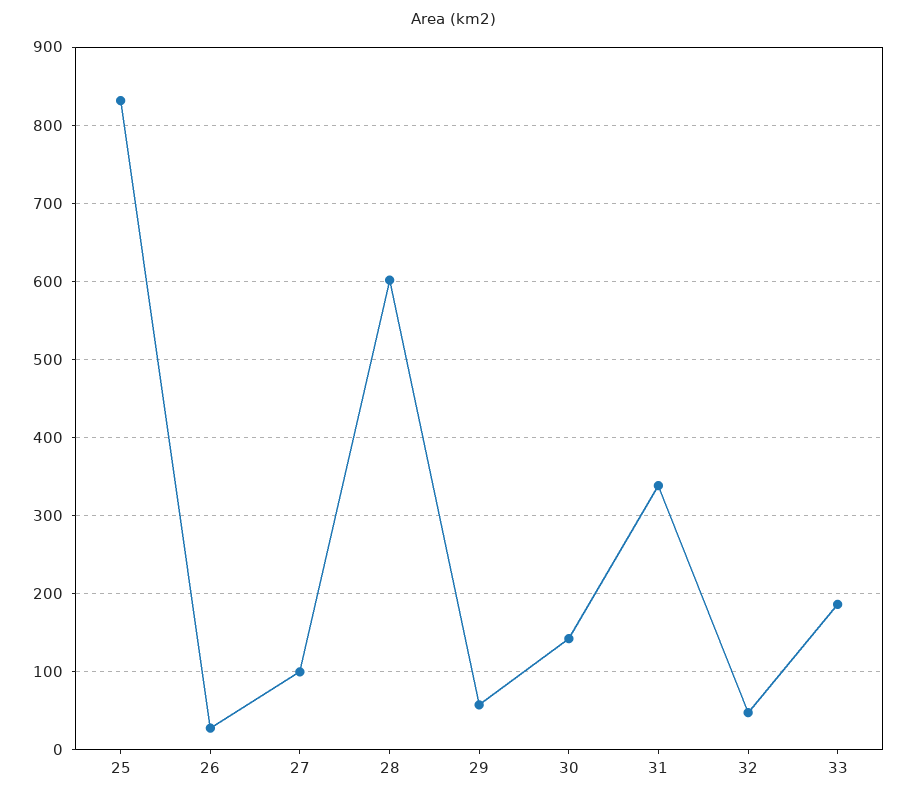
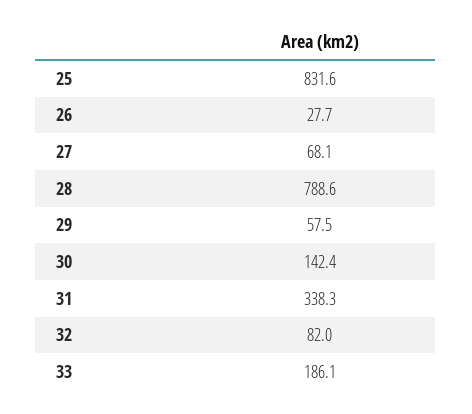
  {
    "25": 831.6,
    "26": 27.7,
-   "27": 100,
+   "27": 68.1,
-   "28": 600,
+   "28": 788.6,
    "29": 57.5,
    "30": 142.4,
    "31": 338.3,
-   "32": 50,
+   "32": 82,
    "33": 186.1
  }

